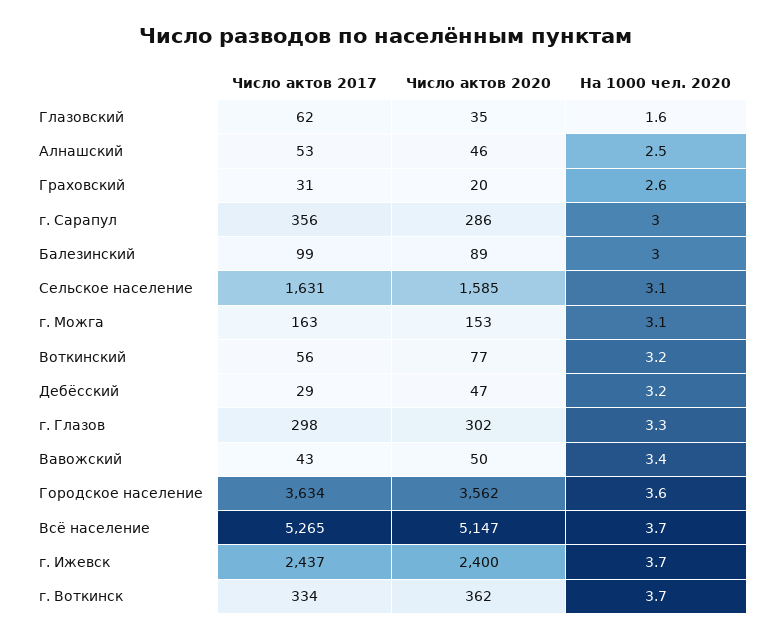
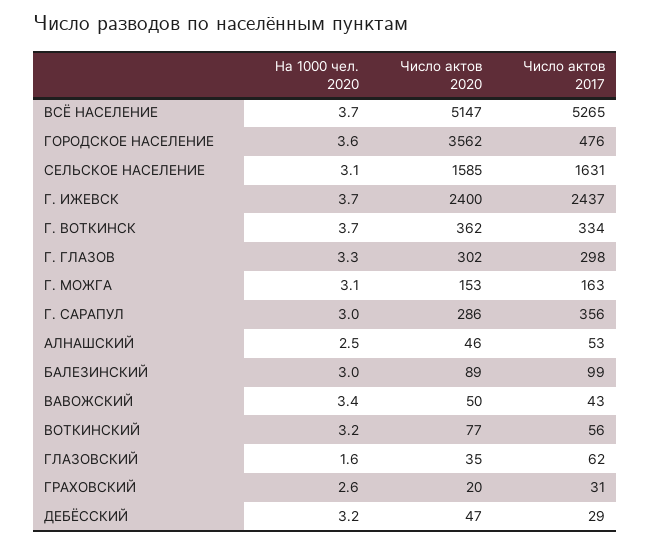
  {
    "Число актов 2017": {
      "Глазовский": 62,
      "Алнашский": 53,
      "Граховский": 31,
      "г. Сарапул": 356,
      "Балезинский": 99,
      "Сельское население": 1631,
      "г. Можга": 163,
      "Воткинский": 56,
      "Дебёсский": 29,
      "г. Глазов": 298,
      "Вавожский": 43,
-     "Городское население": 3634,
+     "Городское население": 476,
      "Всё население": 5265,
      "г. Ижевск": 2437,
      "г. Воткинск": 334
    },
    "Число актов 2020": {
      "Глазовский": 35,
      "Алнашский": 46,
      "Граховский": 20,
      "г. Сарапул": 286,
      "Балезинский": 89,
      "Сельское население": 1585,
      "г. Можга": 153,
      "Воткинский": 77,
      "Дебёсский": 47,
      "г. Глазов": 302,
      "Вавожский": 50,
      "Городское население": 3562,
      "Всё население": 5147,
      "г. Ижевск": 2400,
      "г. Воткинск": 362
    },
    "На 1000 чел. 2020": {
      "Глазовский": 1.6,
      "Алнашский": 2.5,
      "Граховский": 2.6,
      "г. Сарапул": 3,
      "Балезинский": 3,
      "Сельское население": 3.1,
      "г. Можга": 3.1,
      "Воткинский": 3.2,
      "Дебёсский": 3.2,
      "г. Глазов": 3.3,
      "Вавожский": 3.4,
      "Городское население": 3.6,
      "Всё население": 3.7,
      "г. Ижевск": 3.7,
      "г. Воткинск": 3.7
    }
  }

